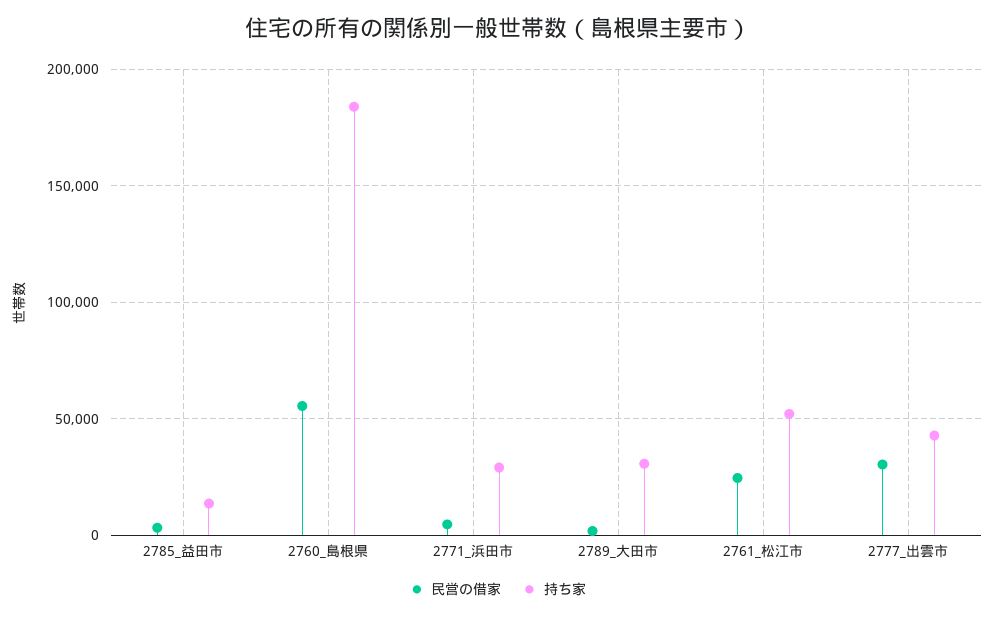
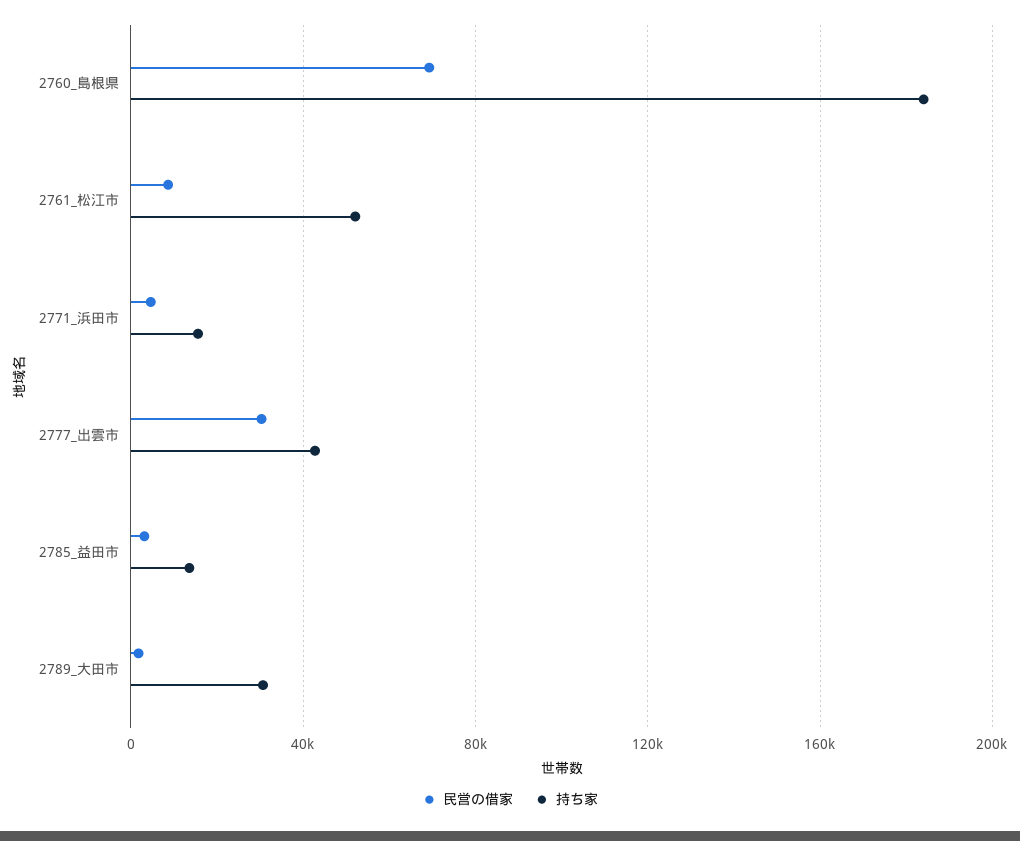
  {
    "民営の借家": {
      "2785_益田市": 5000,
-     "2760_島根県": 55000,
+     "2760_島根県": 70000,
      "2771_浜田市": 5000,
      "2789_大田市": 0,
-     "2761_松江市": 25000,
+     "2761_松江市": 10000,
      "2777_出雲市": 30000
    },
    "持ち家": {
      "2785_益田市": 15000,
      "2760_島根県": 185000,
-     "2771_浜田市": 30000,
+     "2771_浜田市": 15000,
      "2789_大田市": 30000,
      "2761_松江市": 50000,
      "2777_出雲市": 45000
    }
  }

